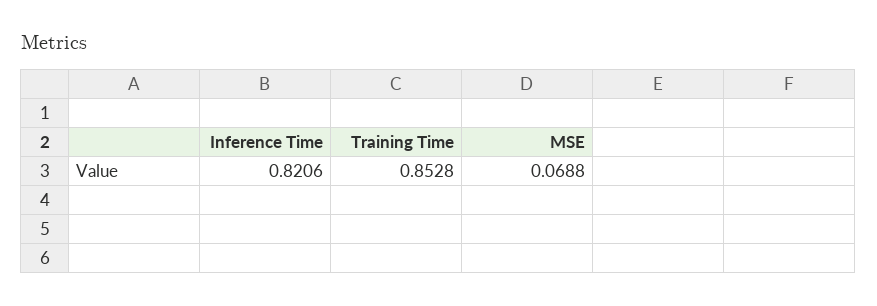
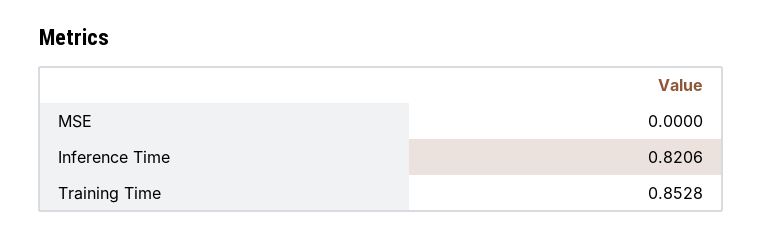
  {
    "Inference Time": 0.8206,
    "Training Time": 0.8528,
-   "MSE": 0.0688
+   "MSE": 0
  }

